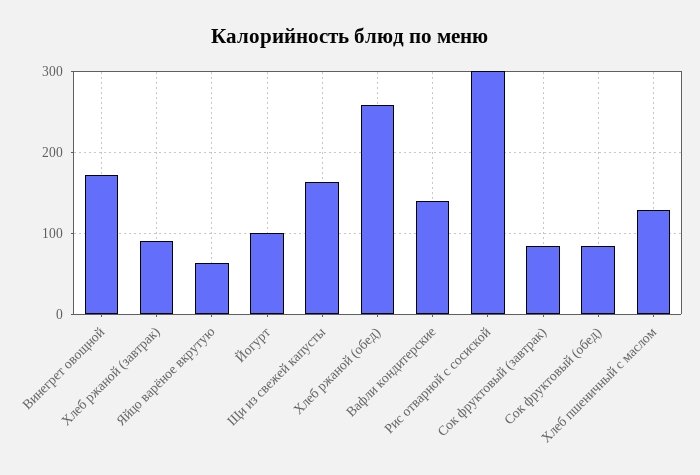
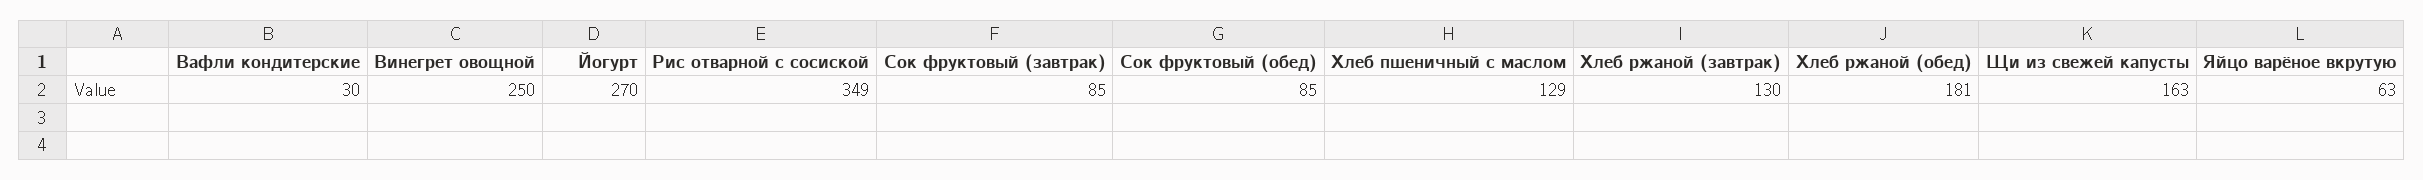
  {
-   "Винегрет овощной": 170,
+   "Винегрет овощной": 250,
-   "Хлеб ржаной (завтрак)": 90,
+   "Хлеб ржаной (завтрак)": 130,
    "Яйцо варёное вкрутую": 63,
-   "Йогурт": 100,
+   "Йогурт": 270,
    "Щи из свежей капусты": 163,
-   "Хлеб ржаной (обед)": 260,
+   "Хлеб ржаной (обед)": 181,
-   "Вафли кондитерские": 140,
+   "Вафли кондитерские": 30,
-   "Рис отварной с сосиской": 300,
+   "Рис отварной с сосиской": 349,
    "Сок фруктовый (завтрак)": 85,
    "Сок фруктовый (обед)": 85,
    "Хлеб пшеничный с маслом": 129
  }

